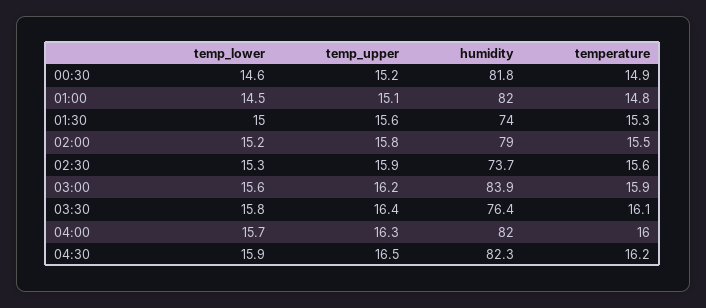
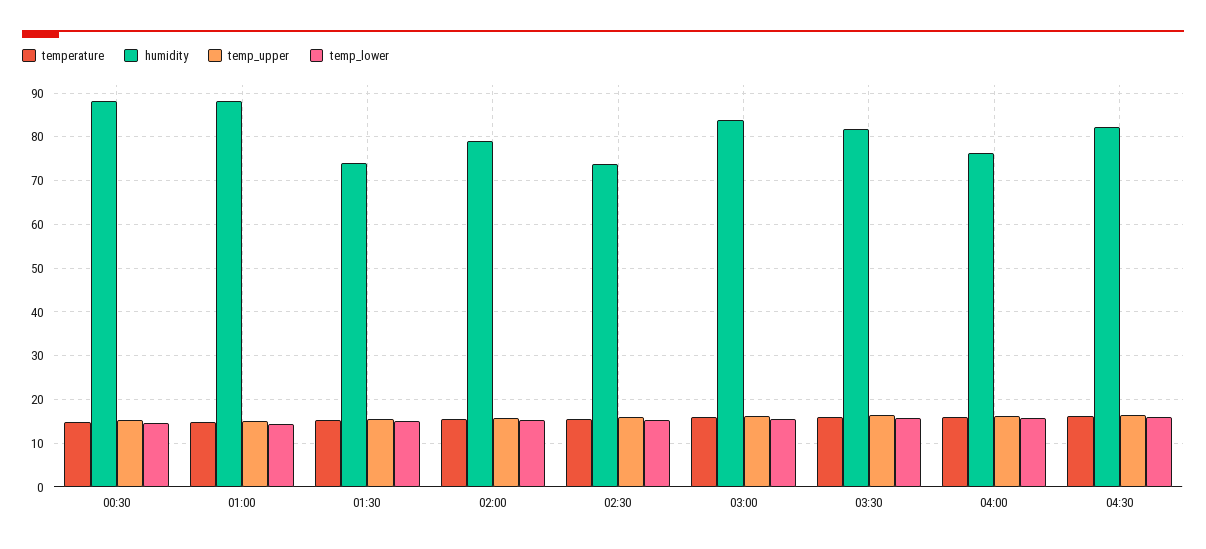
  {
    "temp_lower": {
      "00:30": 14.6,
      "01:00": 14.5,
      "01:30": 15,
      "02:00": 15.2,
      "02:30": 15.3,
      "03:00": 15.6,
      "03:30": 15.8,
      "04:00": 15.7,
      "04:30": 15.9
    },
    "temp_upper": {
      "00:30": 15.2,
      "01:00": 15.1,
      "01:30": 15.6,
      "02:00": 15.8,
      "02:30": 15.9,
      "03:00": 16.2,
      "03:30": 16.4,
      "04:00": 16.3,
      "04:30": 16.5
    },
    "humidity": {
-     "00:30": 81.8,
+     "00:30": 88,
-     "01:00": 82,
+     "01:00": 88,
      "01:30": 74,
      "02:00": 79,
      "02:30": 73.7,
      "03:00": 83.9,
-     "03:30": 76.4,
+     "03:30": 82,
-     "04:00": 82,
+     "04:00": 76,
      "04:30": 82.3
    },
    "temperature": {
      "00:30": 14.9,
      "01:00": 14.8,
      "01:30": 15.3,
      "02:00": 15.5,
      "02:30": 15.6,
      "03:00": 15.9,
      "03:30": 16.1,
      "04:00": 16,
      "04:30": 16.2
    }
  }

